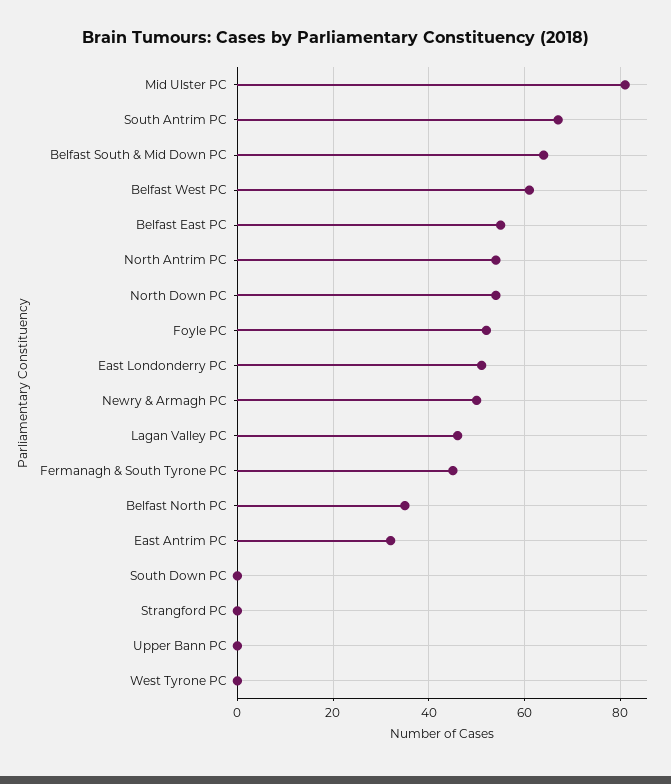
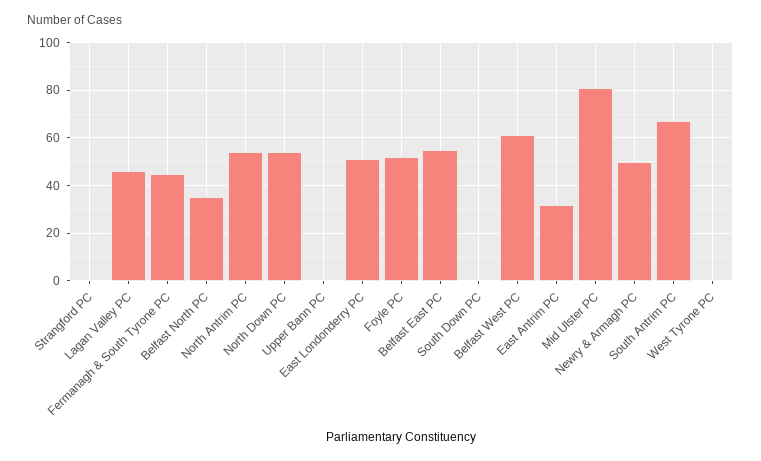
  {
    "Mid Ulster PC": 80,
    "South Antrim PC": 65,
-   "Belfast South & Mid Down PC": 65,
    "Belfast West PC": 60,
    "Belfast East PC": 55,
    "North Antrim PC": 55,
    "North Down PC": 55,
    "Foyle PC": 50,
    "East Londonderry PC": 50,
    "Newry & Armagh PC": 50,
    "Lagan Valley PC": 45,
    "Fermanagh & South Tyrone PC": 45,
    "Belfast North PC": 35,
    "East Antrim PC": 30,
    "South Down PC": 0,
    "Strangford PC": 0,
    "Upper Bann PC": 0,
    "West Tyrone PC": 0
  }

